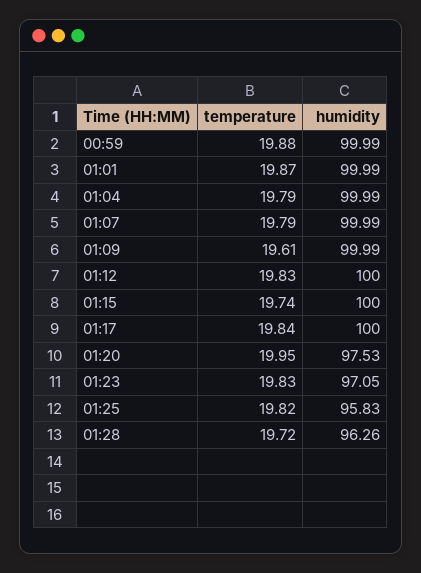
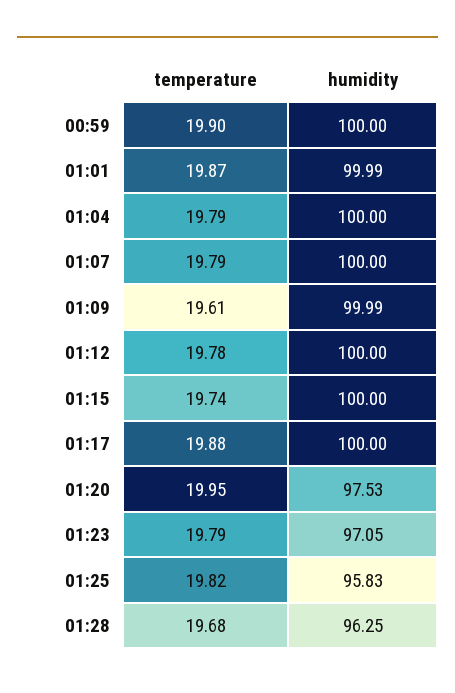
  {
    "temperature": {
-     "00:59": 19.88,
+     "00:59": 19.9,
      "01:01": 19.87,
      "01:04": 19.79,
      "01:07": 19.79,
      "01:09": 19.61,
-     "01:12": 19.83,
+     "01:12": 19.78,
      "01:15": 19.74,
-     "01:17": 19.84,
+     "01:17": 19.88,
      "01:20": 19.95,
-     "01:23": 19.83,
+     "01:23": 19.79,
      "01:25": 19.82,
-     "01:28": 19.72
+     "01:28": 19.68
    },
    "humidity": {
-     "00:59": 99.99,
+     "00:59": 100,
      "01:01": 99.99,
-     "01:04": 99.99,
+     "01:04": 100,
-     "01:07": 99.99,
+     "01:07": 100,
      "01:09": 99.99,
      "01:12": 100,
      "01:15": 100,
      "01:17": 100,
      "01:20": 97.53,
      "01:23": 97.05,
      "01:25": 95.83,
-     "01:28": 96.26
+     "01:28": 96.25
    }
  }

